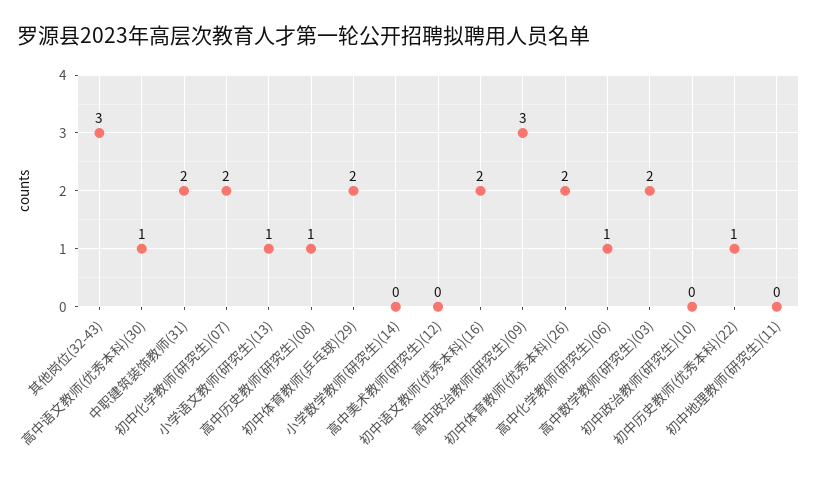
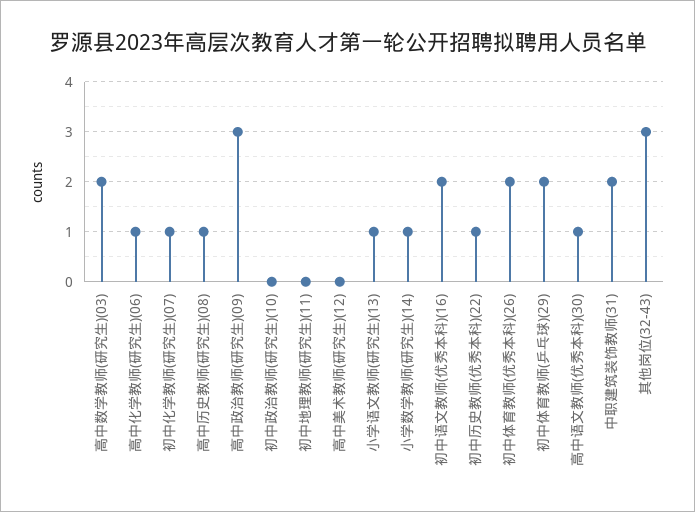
  {
    "其他岗位(32-43)": 3,
    "高中语文教师(优秀本科)(30)": 1,
    "中职建筑装饰教师(31)": 2,
-   "初中化学教师(研究生)(07)": 2,
+   "初中化学教师(研究生)(07)": 1,
    "小学语文教师(研究生)(13)": 1,
    "高中历史教师(研究生)(08)": 1,
    "初中体育教师(乒乓球)(29)": 2,
-   "小学数学教师(研究生)(14)": 0,
+   "小学数学教师(研究生)(14)": 1,
    "高中美术教师(研究生)(12)": 0,
    "初中语文教师(优秀本科)(16)": 2,
    "高中政治教师(研究生)(09)": 3,
    "初中体育教师(优秀本科)(26)": 2,
    "高中化学教师(研究生)(06)": 1,
    "高中数学教师(研究生)(03)": 2,
    "初中政治教师(研究生)(10)": 0,
    "初中历史教师(优秀本科)(22)": 1,
    "初中地理教师(研究生)(11)": 0
  }

